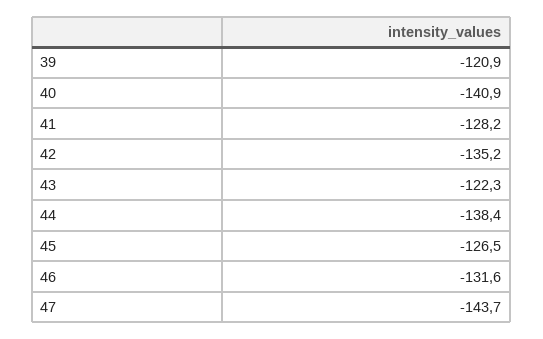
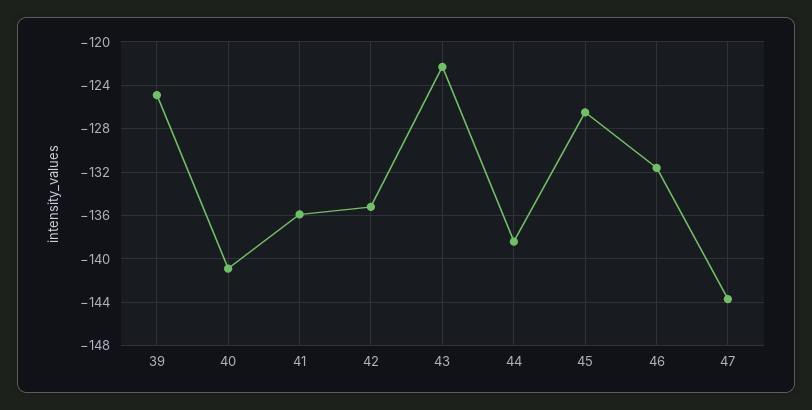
  {
-   "39": -120.9,
+   "39": -125,
    "40": -140.9,
-   "41": -128.2,
+   "41": -136,
    "42": -135.2,
    "43": -122.3,
    "44": -138.4,
    "45": -126.5,
    "46": -131.6,
    "47": -143.7
  }

